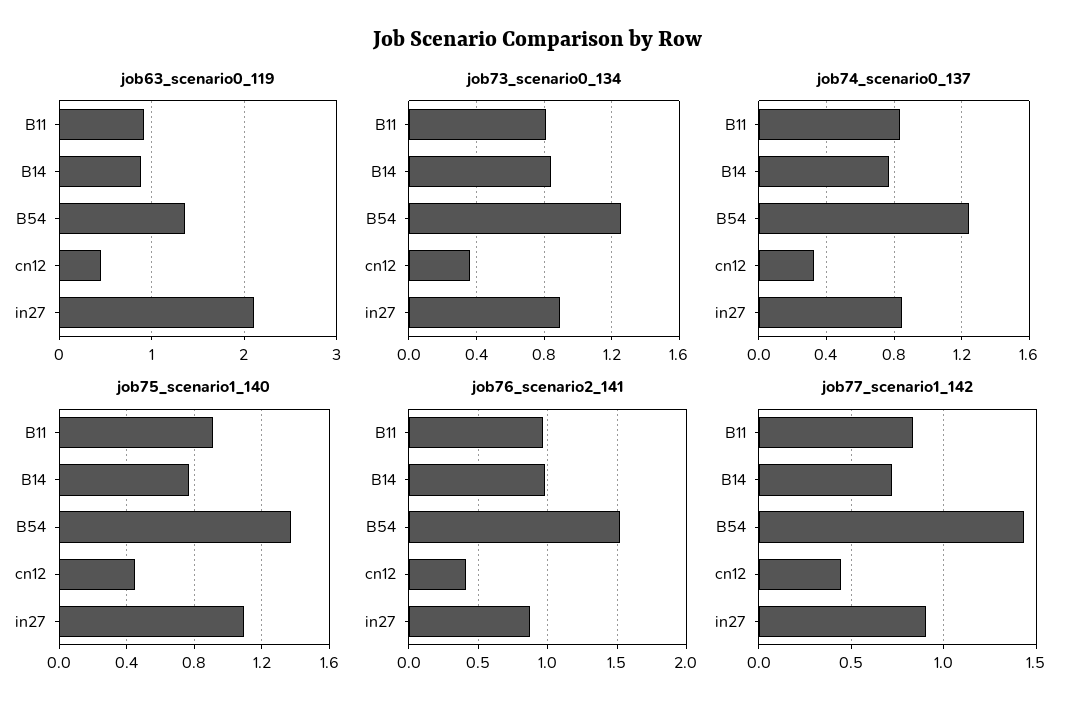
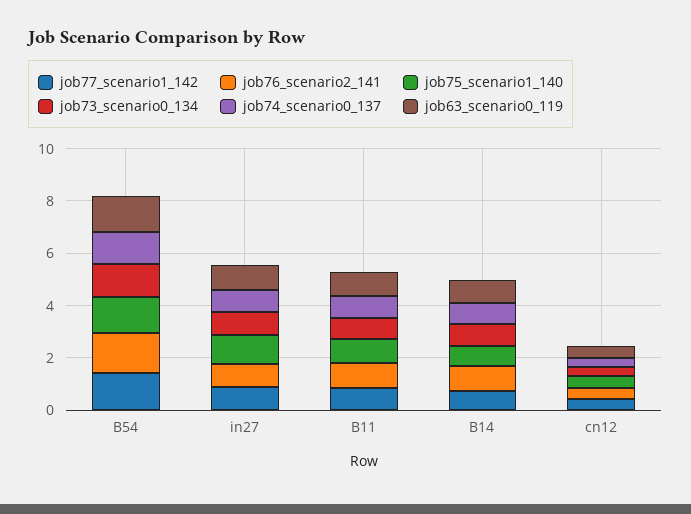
  {
    "job63_scenario0_119": {
      "B11": 0.9,
      "B14": 0.9,
      "B54": 1.4,
      "cn12": 0.5,
-     "in27": 2.1
+     "in27": 1
    },
    "job73_scenario0_134": {
      "B11": 0.8,
      "B14": 0.85,
      "B54": 1.25,
      "cn12": 0.35,
      "in27": 0.9
    },
    "job74_scenario0_137": {
      "B11": 0.85,
      "B14": 0.75,
      "B54": 1.25,
      "cn12": 0.3,
      "in27": 0.85
    },
    "job75_scenario1_140": {
      "B11": 0.9,
      "B14": 0.75,
      "B54": 1.35,
      "cn12": 0.45,
      "in27": 1.1
    },
    "job76_scenario2_141": {
      "B11": 0.95,
      "B14": 1,
      "B54": 1.5,
      "cn12": 0.4,
      "in27": 0.85
    },
    "job77_scenario1_142": {
      "B11": 0.85,
      "B14": 0.7,
      "B54": 1.45,
      "cn12": 0.45,
      "in27": 0.9
    }
  }

